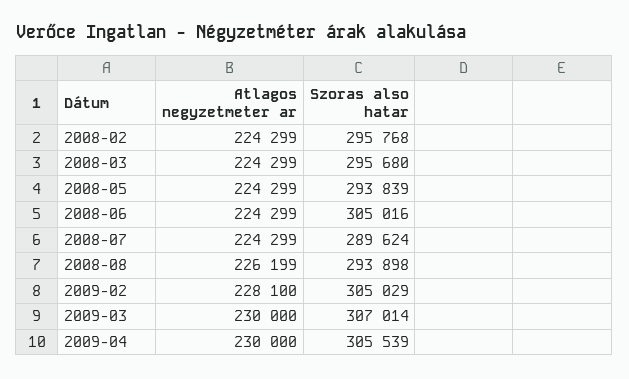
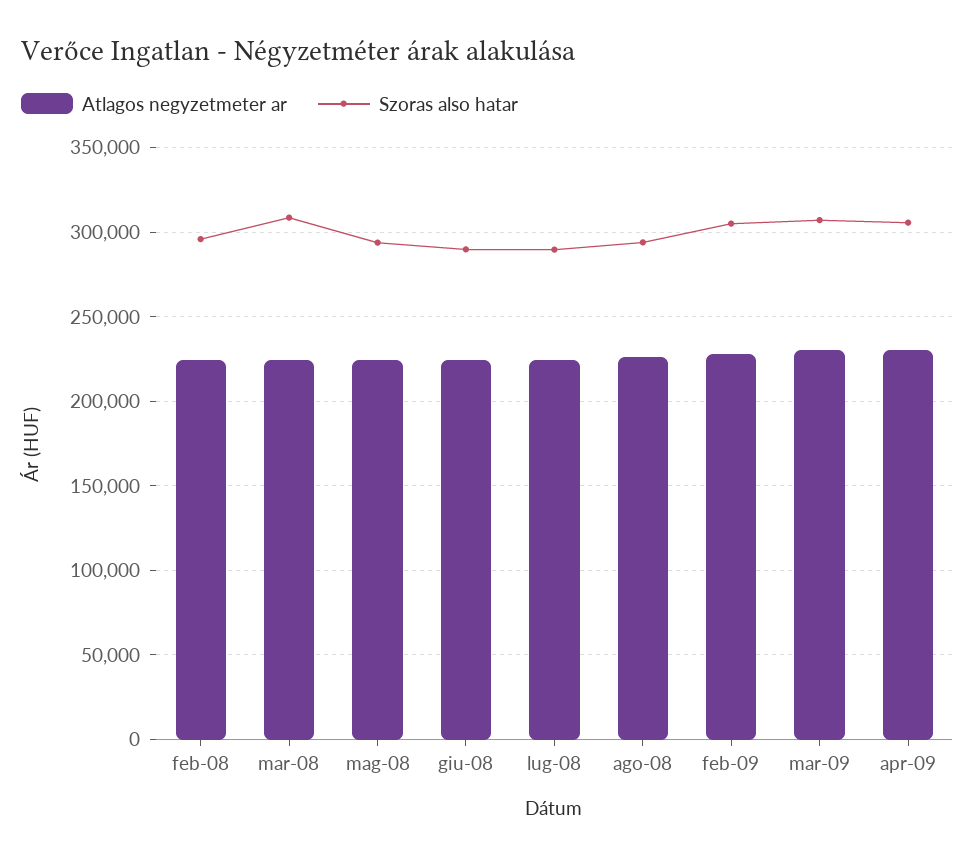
  {
    "Atlagos negyzetmeter ar": {
      "2008-02": 224299,
      "2008-03": 224299,
      "2008-05": 224299,
      "2008-06": 224299,
      "2008-07": 224299,
      "2008-08": 226199,
      "2009-02": 228100,
      "2009-03": 230000,
      "2009-04": 230000
    },
    "Szoras also hatar": {
      "2008-02": 295768,
-     "2008-03": 295680,
+     "2008-03": 310000,
      "2008-05": 293839,
-     "2008-06": 305016,
+     "2008-06": 290000,
      "2008-07": 289624,
      "2008-08": 293898,
      "2009-02": 305029,
      "2009-03": 307014,
      "2009-04": 305539
    }
  }

